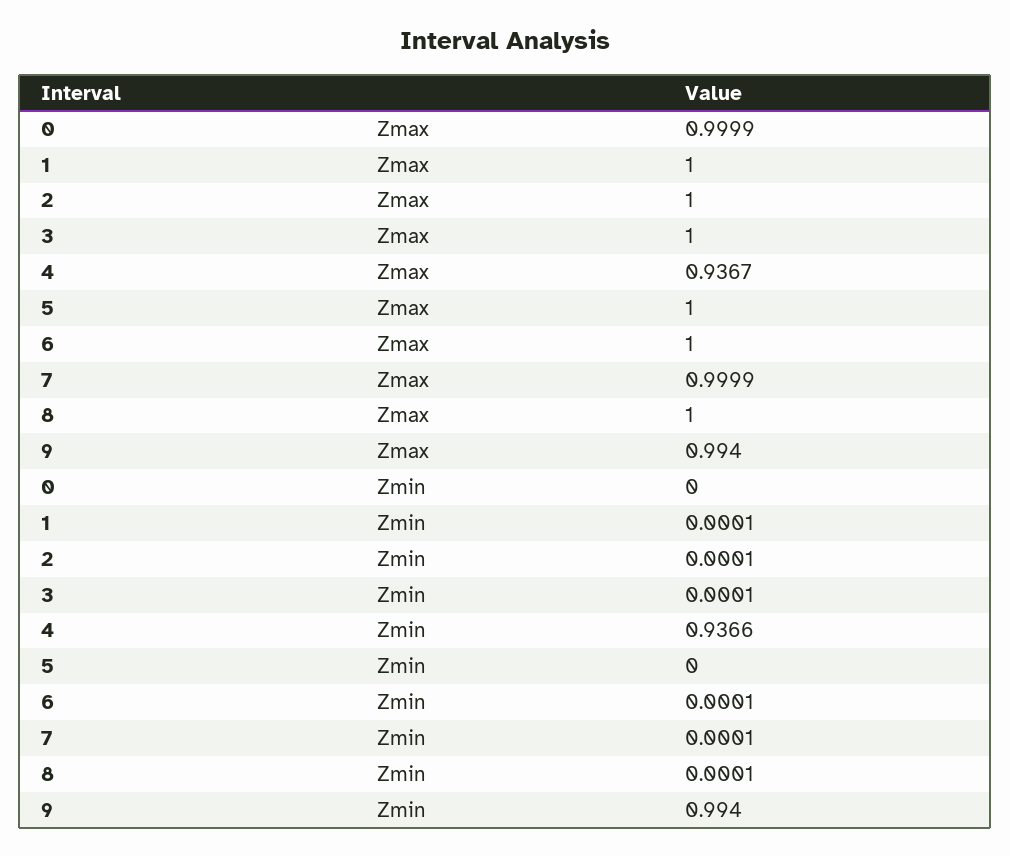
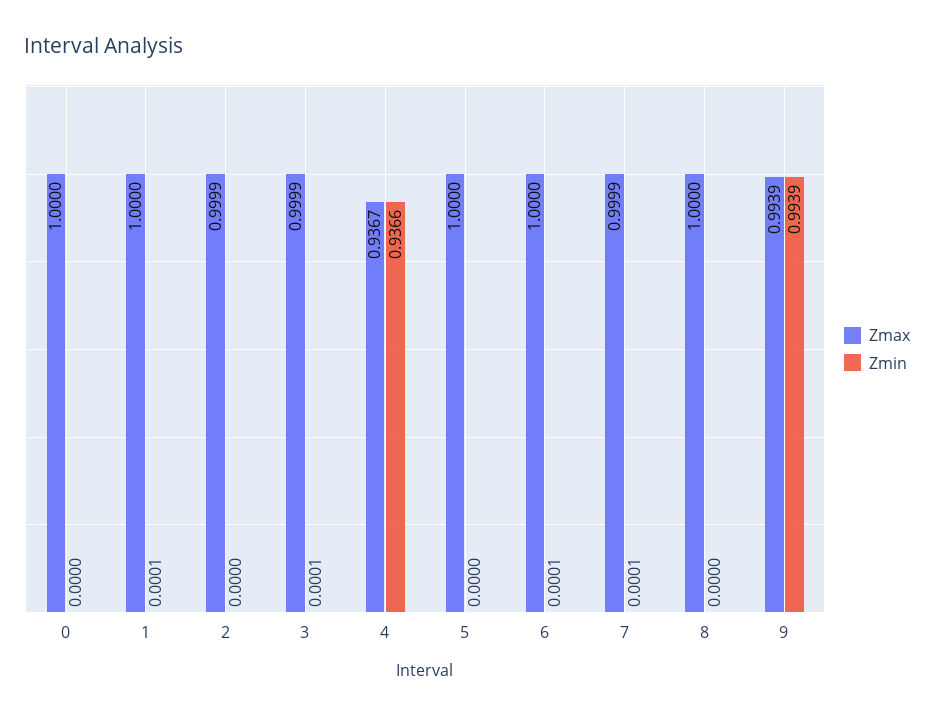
  {
    "Zmax": {
-     "0": 0.9999,
+     "0": 1,
      "1": 1,
-     "2": 1,
+     "2": 0.9999,
-     "3": 1,
+     "3": 0.9999,
      "4": 0.9367,
      "5": 1,
      "6": 1,
      "7": 0.9999,
      "8": 1,
-     "9": 0.994
+     "9": 0.9939
    },
    "Zmin": {
      "0": 0,
      "1": 0.0001,
-     "2": 0.0001,
+     "2": 0,
      "3": 0.0001,
      "4": 0.9366,
      "5": 0,
      "6": 0.0001,
      "7": 0.0001,
-     "8": 0.0001,
+     "8": 0,
-     "9": 0.994
+     "9": 0.9939
    }
  }

